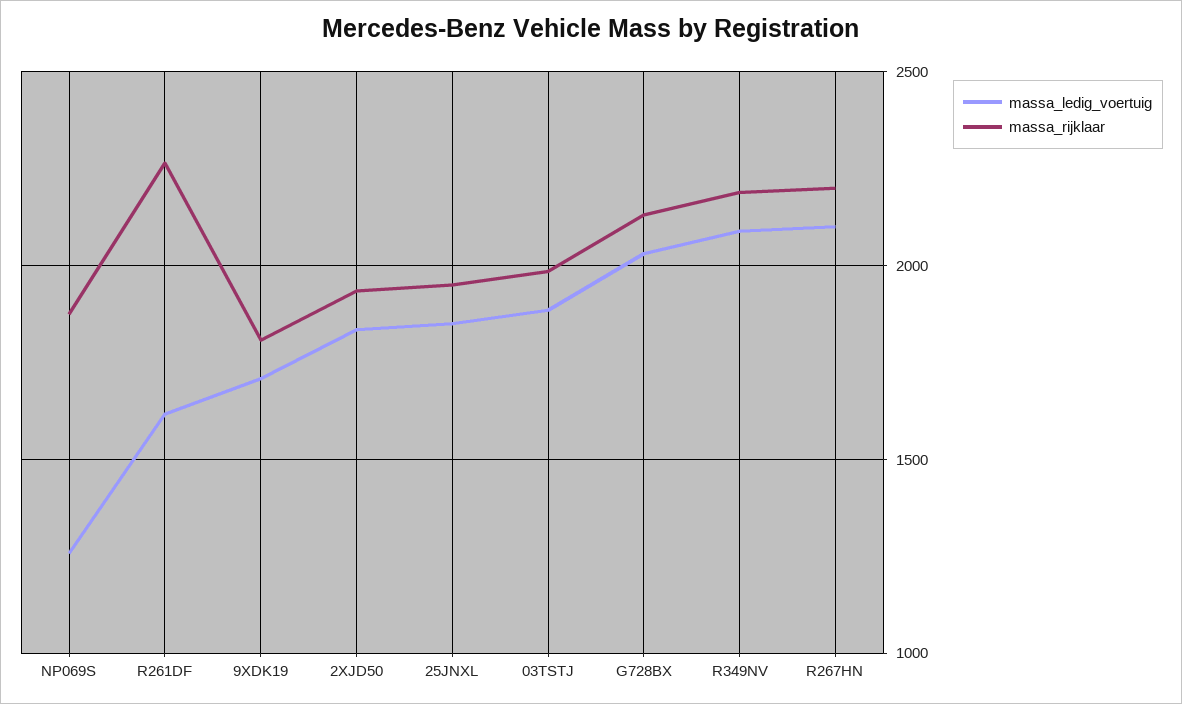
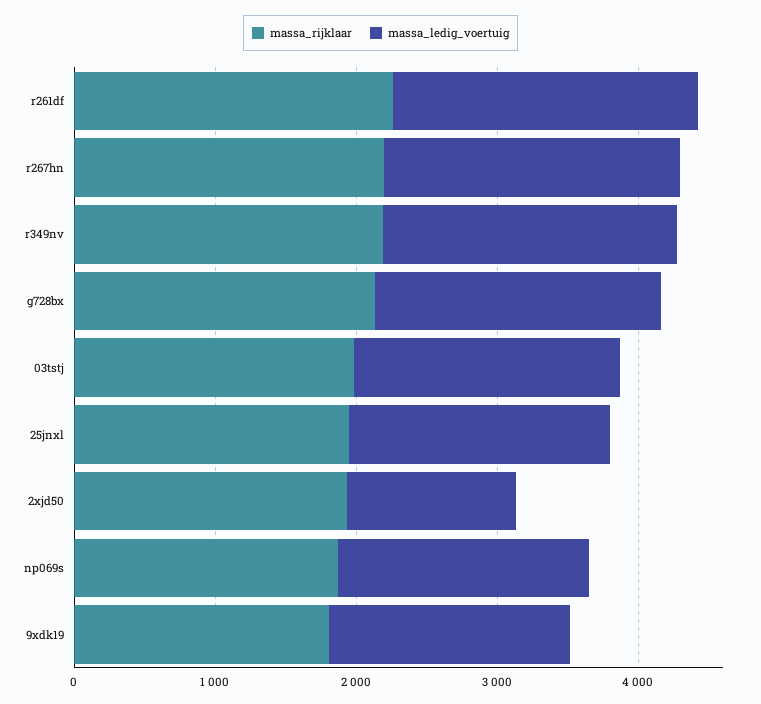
  {
    "massa_ledig_voertuig": {
-     "NP069S": 1250,
+     "NP069S": 1800,
-     "R261DF": 1600,
+     "R261DF": 2200,
      "9XDK19": 1700,
-     "2XJD50": 1850,
+     "2XJD50": 1200,
      "25JNXL": 1850,
      "03TSTJ": 1900,
      "G728BX": 2050,
      "R349NV": 2100,
      "R267HN": 2100
    },
    "massa_rijklaar": {
      "NP069S": 1900,
      "R261DF": 2250,
      "9XDK19": 1800,
      "2XJD50": 1950,
      "25JNXL": 1950,
      "03TSTJ": 2000,
      "G728BX": 2150,
      "R349NV": 2200,
      "R267HN": 2200
    }
  }

